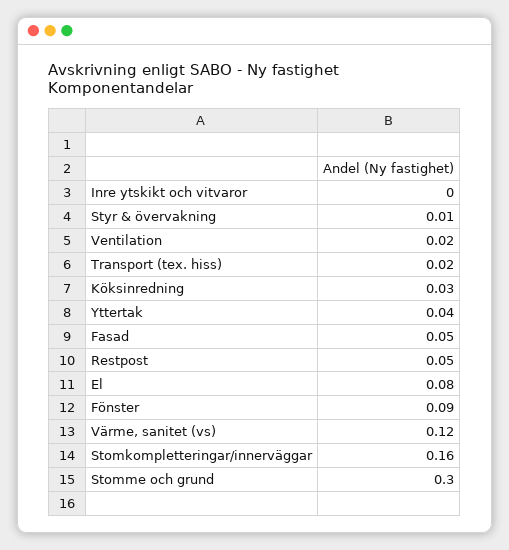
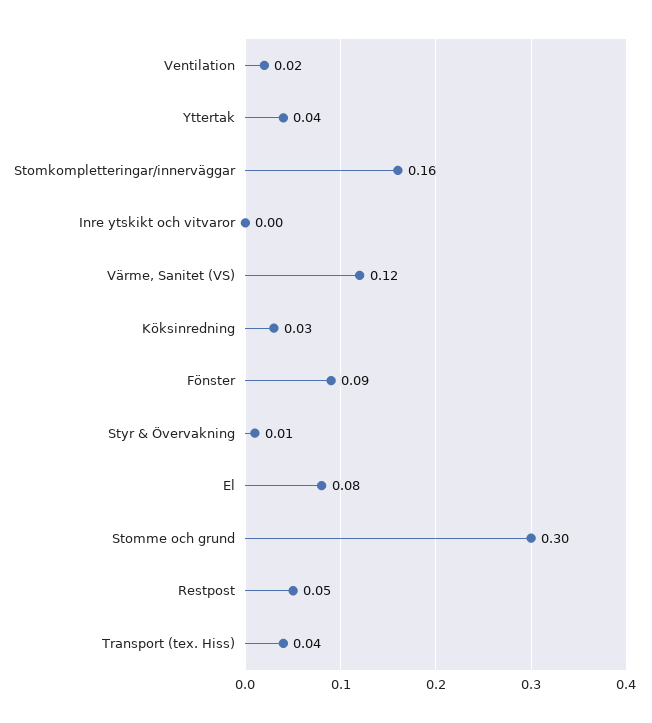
  {
    "Inre ytskikt och vitvaror": 0,
    "Styr & övervakning": 0.01,
    "Ventilation": 0.02,
-   "Transport (tex. hiss)": 0.02,
+   "Transport (tex. hiss)": 0.04,
    "Köksinredning": 0.03,
    "Yttertak": 0.04,
-   "Fasad": 0.05,
    "Restpost": 0.05,
    "El": 0.08,
    "Fönster": 0.09,
    "Värme, sanitet (vs)": 0.12,
    "Stomkompletteringar/innerväggar": 0.16,
    "Stomme och grund": 0.3
  }

